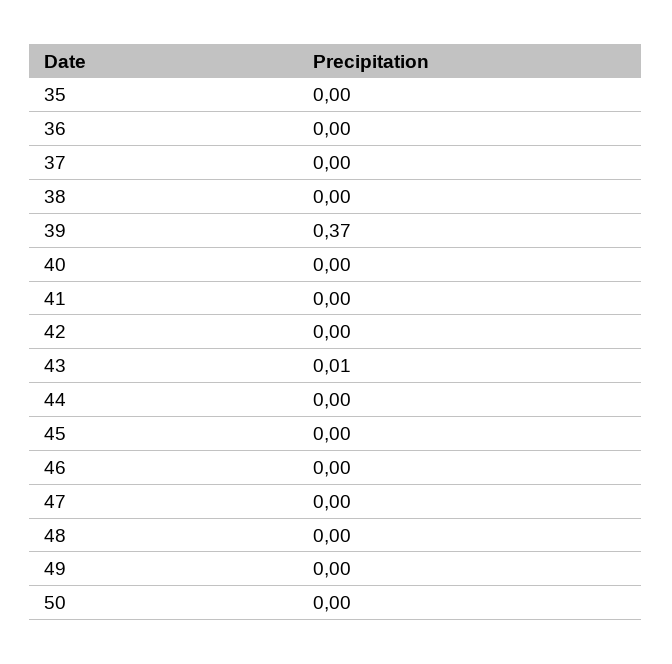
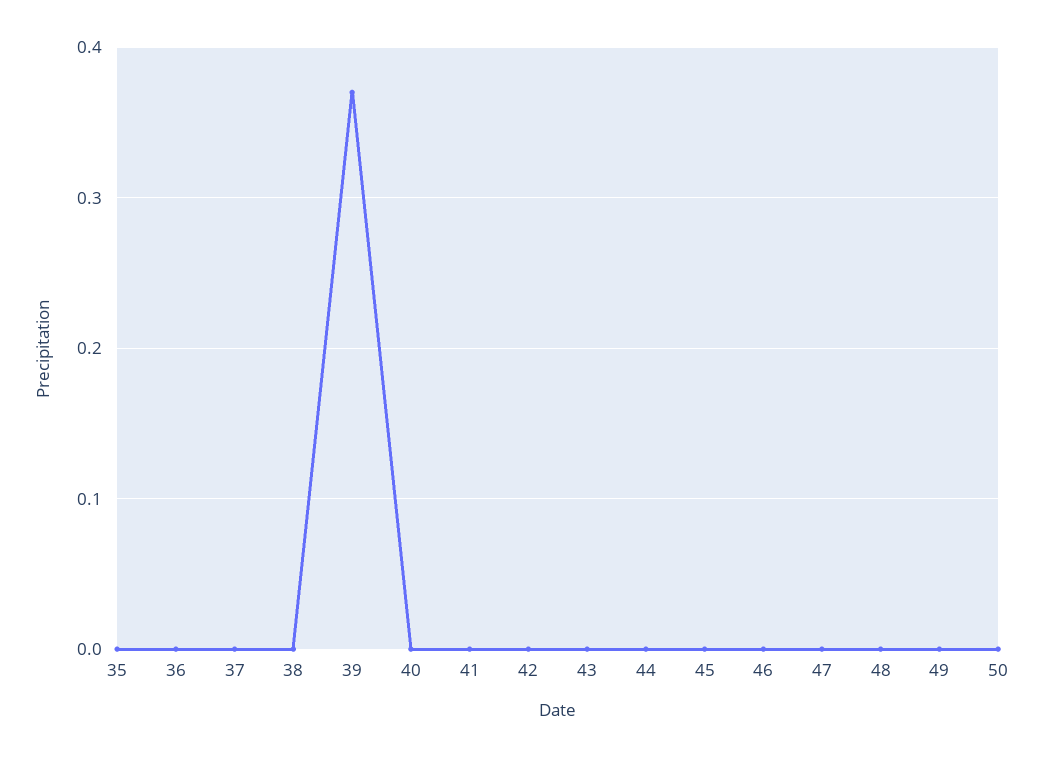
  {
    "35": 0,
    "36": 0,
    "37": 0,
    "38": 0,
    "39": 0.37,
    "40": 0,
    "41": 0,
    "42": 0,
-   "43": 0.01,
+   "43": 0,
    "44": 0,
    "45": 0,
    "46": 0,
    "47": 0,
    "48": 0,
    "49": 0,
    "50": 0
  }

